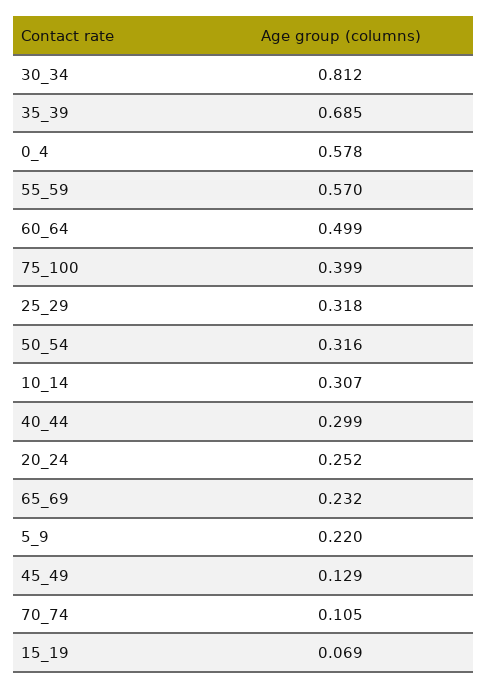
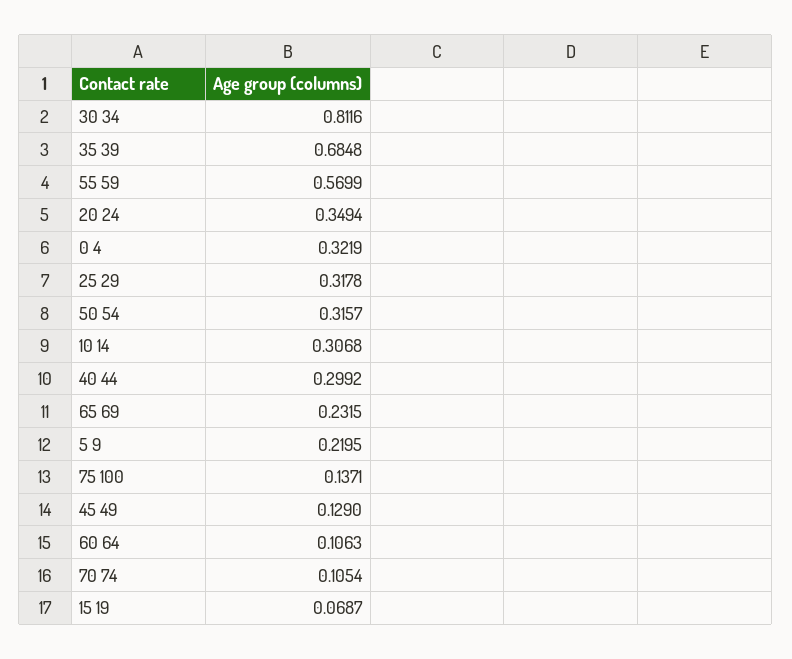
  {
    "30_34": 0.8116,
    "35_39": 0.6848,
-   "0_4": 0.578,
+   "0_4": 0.3219,
    "55_59": 0.5699,
-   "60_64": 0.499,
+   "60_64": 0.1063,
-   "75_100": 0.399,
+   "75_100": 0.1371,
    "25_29": 0.3178,
    "50_54": 0.3157,
    "10_14": 0.3068,
    "40_44": 0.2992,
-   "20_24": 0.252,
+   "20_24": 0.3494,
    "65_69": 0.2315,
    "5_9": 0.2195,
    "45_49": 0.129,
    "70_74": 0.1054,
    "15_19": 0.0687
  }

